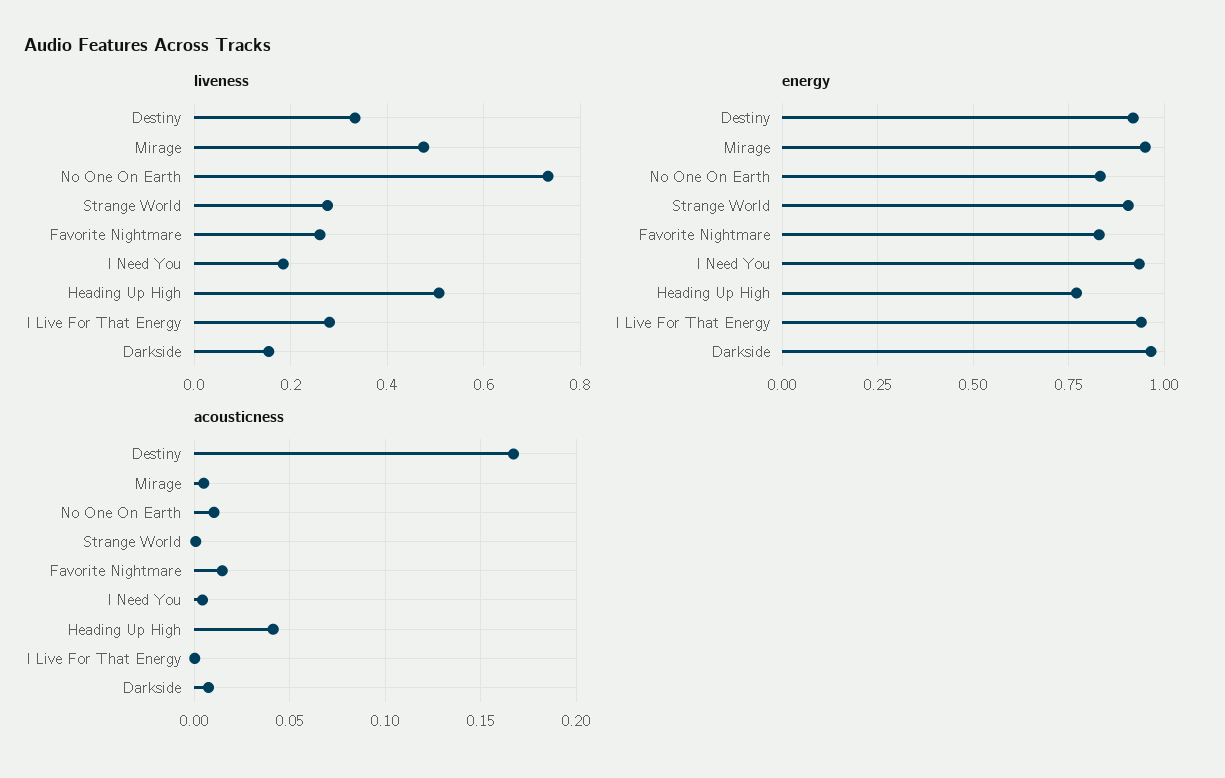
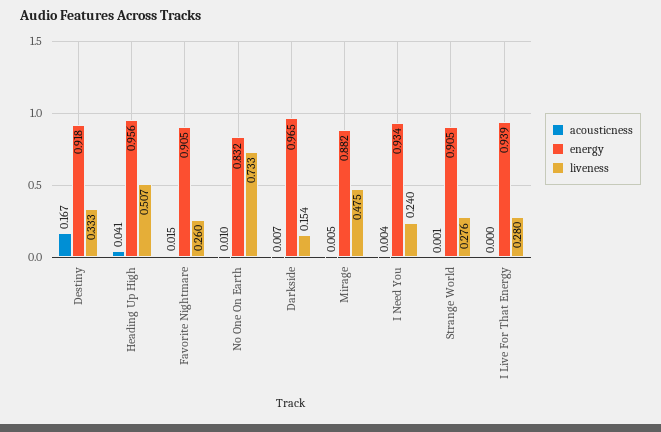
  {
    "liveness": {
      "Destiny": 0.333,
      "Mirage": 0.475,
      "No One On Earth": 0.733,
      "Strange World": 0.276,
      "Favorite Nightmare": 0.26,
-     "I Need You": 0.18,
+     "I Need You": 0.24,
      "Heading Up High": 0.507,
      "I Live For That Energy": 0.28,
      "Darkside": 0.154
    },
    "energy": {
      "Destiny": 0.918,
-     "Mirage": 0.95,
+     "Mirage": 0.882,
      "No One On Earth": 0.832,
      "Strange World": 0.905,
-     "Favorite Nightmare": 0.825,
+     "Favorite Nightmare": 0.905,
      "I Need You": 0.934,
-     "Heading Up High": 0.775,
+     "Heading Up High": 0.956,
      "I Live For That Energy": 0.939,
      "Darkside": 0.965
    },
    "acousticness": {
      "Destiny": 0.167,
      "Mirage": 0.005,
      "No One On Earth": 0.01,
      "Strange World": 0.001,
      "Favorite Nightmare": 0.015,
      "I Need You": 0.004,
      "Heading Up High": 0.041,
      "I Live For That Energy": 0,
      "Darkside": 0.007
    }
  }

